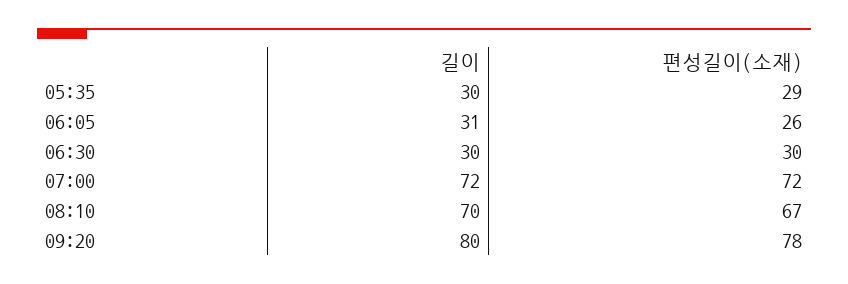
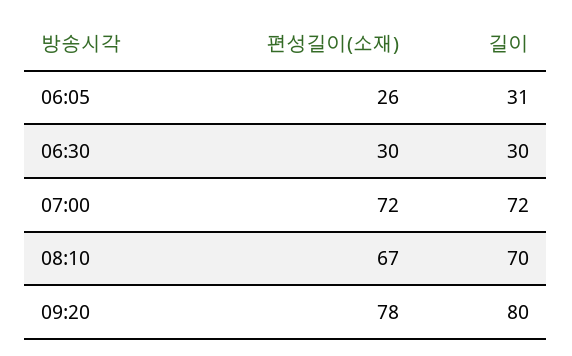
  {
    "길이": {
-     "05:35": 30,
      "06:05": 31,
      "06:30": 30,
      "07:00": 72,
      "08:10": 70,
      "09:20": 80
    },
    "편성길이(소재)": {
-     "05:35": 29,
      "06:05": 26,
      "06:30": 30,
      "07:00": 72,
      "08:10": 67,
      "09:20": 78
    }
  }

